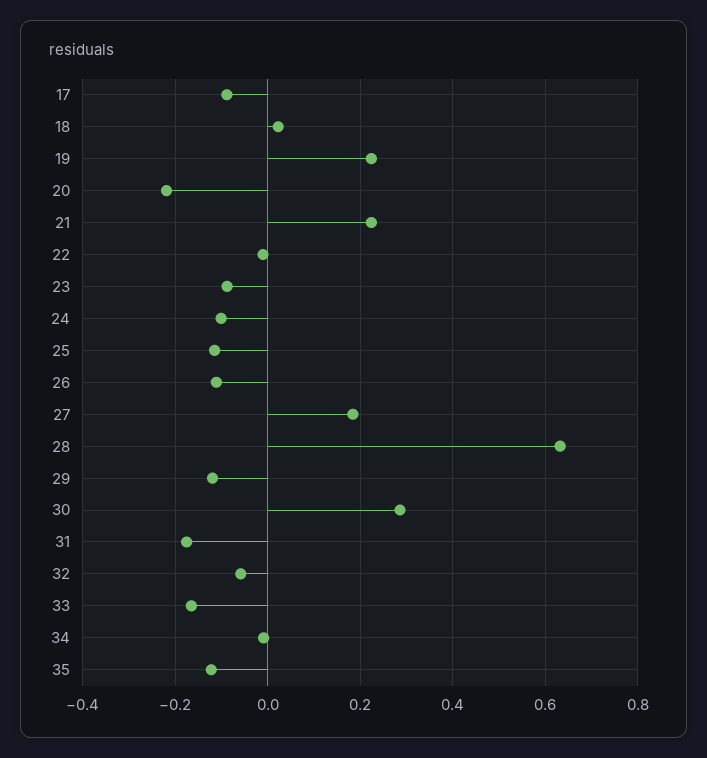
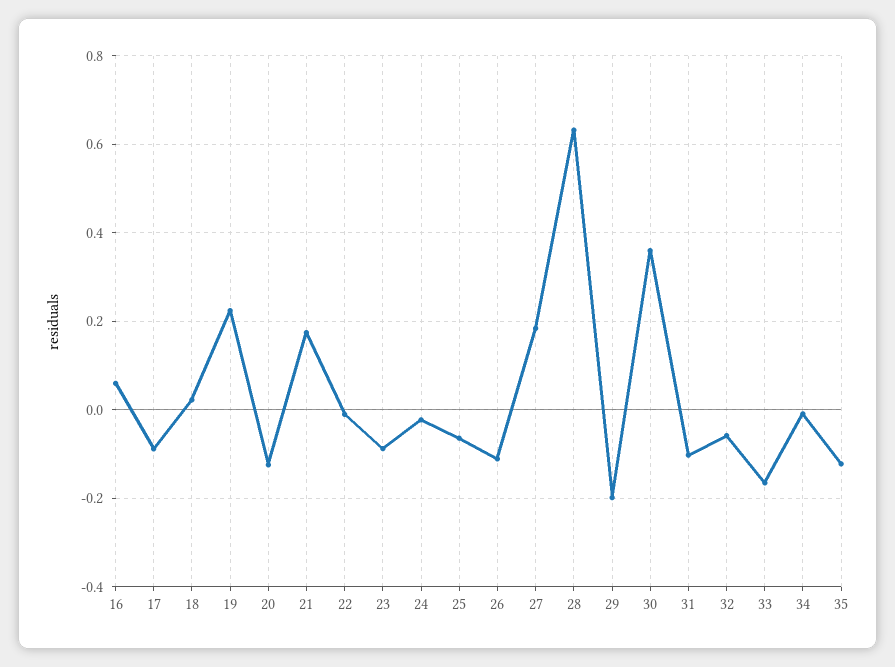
  {
    "17": -0.08,
    "18": 0.02,
    "19": 0.22,
-   "20": -0.22,
+   "20": -0.12,
-   "21": 0.22,
+   "21": 0.18,
    "22": -0.02,
    "23": -0.08,
-   "24": -0.1,
+   "24": -0.02,
-   "25": -0.12,
+   "25": -0.06,
    "26": -0.12,
    "27": 0.18,
    "28": 0.64,
-   "29": -0.12,
+   "29": -0.2,
-   "30": 0.28,
+   "30": 0.36,
-   "31": -0.18,
+   "31": -0.1,
    "32": -0.06,
    "33": -0.16,
    "34": 0,
-   "35": -0.12
+   "35": -0.12,
+   "16": 0.06
  }

